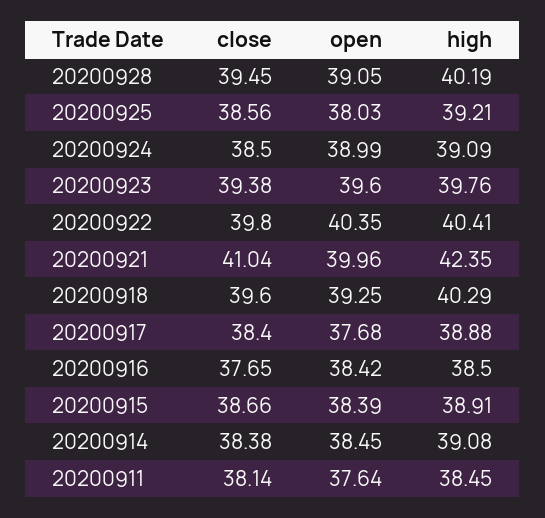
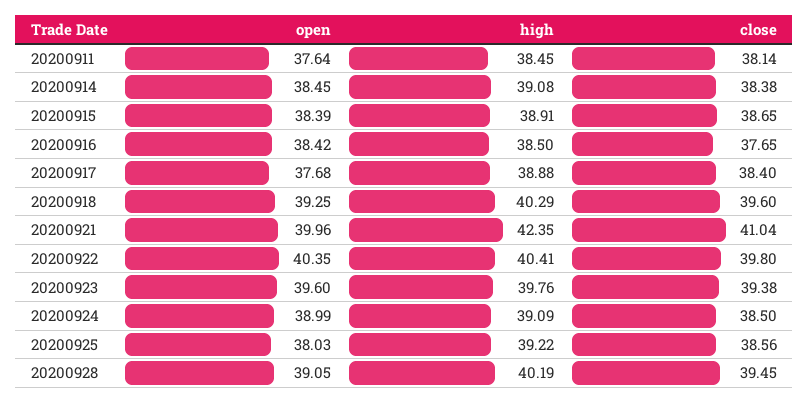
  {
    "close": {
      "20200928": 39.45,
      "20200925": 38.56,
      "20200924": 38.5,
      "20200923": 39.38,
      "20200922": 39.8,
      "20200921": 41.04,
      "20200918": 39.6,
      "20200917": 38.4,
      "20200916": 37.65,
-     "20200915": 38.66,
+     "20200915": 38.65,
      "20200914": 38.38,
      "20200911": 38.14
    },
    "open": {
      "20200928": 39.05,
      "20200925": 38.03,
      "20200924": 38.99,
      "20200923": 39.6,
      "20200922": 40.35,
      "20200921": 39.96,
      "20200918": 39.25,
      "20200917": 37.68,
      "20200916": 38.42,
      "20200915": 38.39,
      "20200914": 38.45,
      "20200911": 37.64
    },
    "high": {
      "20200928": 40.19,
-     "20200925": 39.21,
+     "20200925": 39.22,
      "20200924": 39.09,
      "20200923": 39.76,
      "20200922": 40.41,
      "20200921": 42.35,
      "20200918": 40.29,
      "20200917": 38.88,
      "20200916": 38.5,
      "20200915": 38.91,
      "20200914": 39.08,
      "20200911": 38.45
    }
  }

